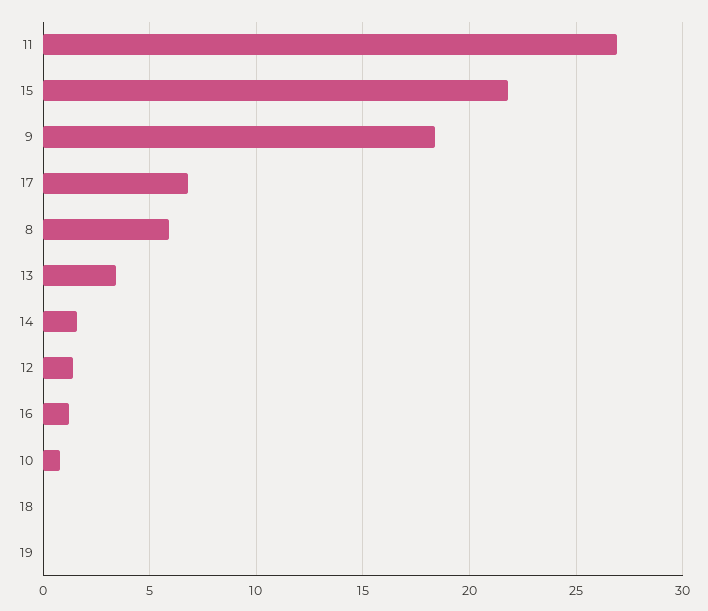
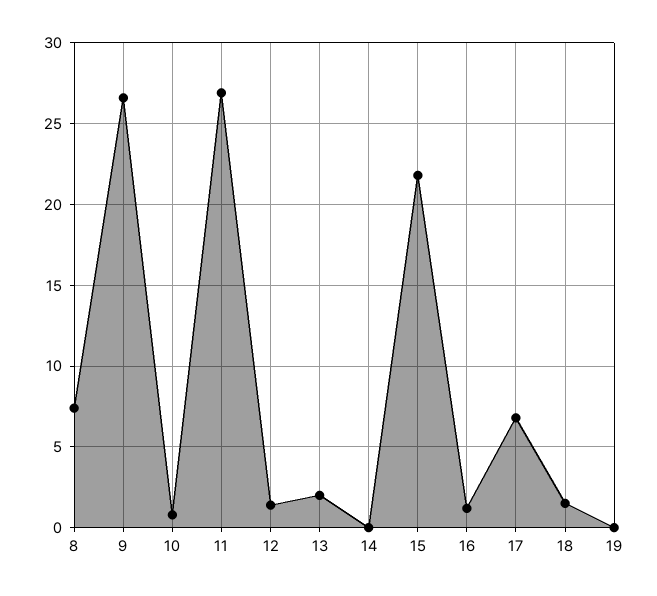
  {
    "11": 27,
    "15": 22,
-   "9": 18.5,
+   "9": 26.5,
    "17": 7,
-   "8": 6,
+   "8": 7.5,
-   "13": 3.5,
+   "13": 2,
-   "14": 1.5,
+   "14": 0,
    "12": 1.5,
    "16": 1,
    "10": 1,
-   "18": 0,
+   "18": 1.5,
    "19": 0
  }

